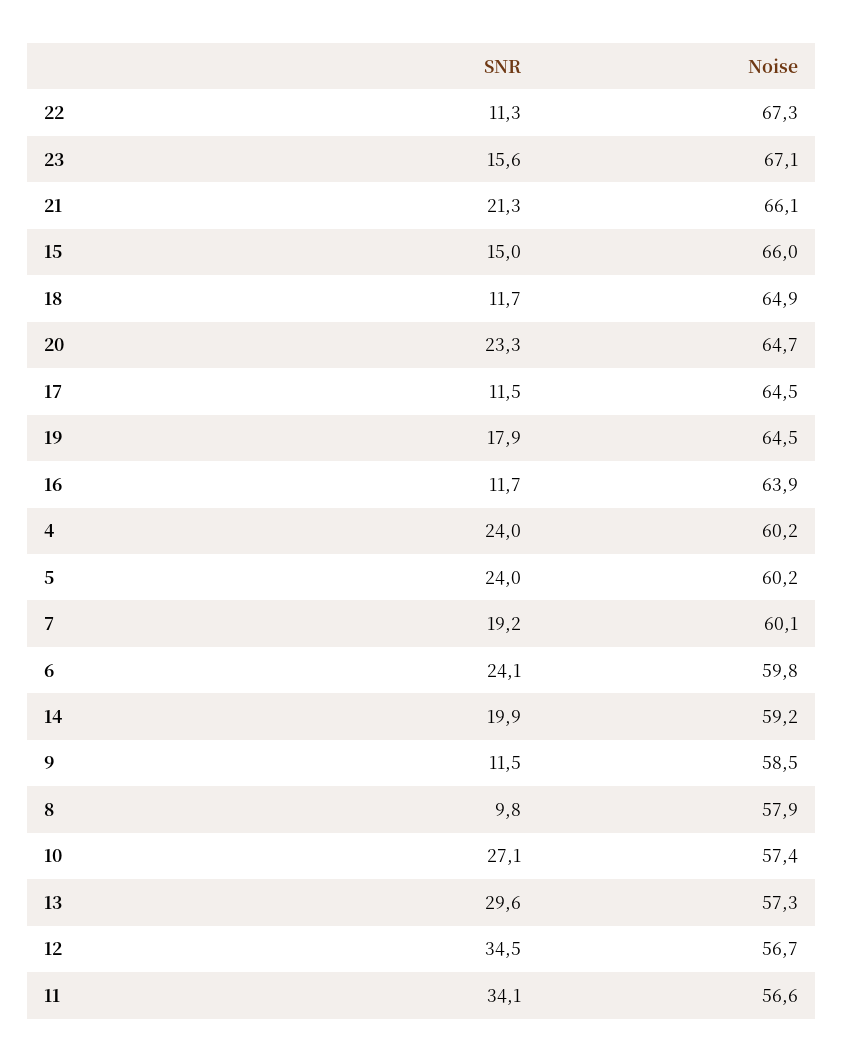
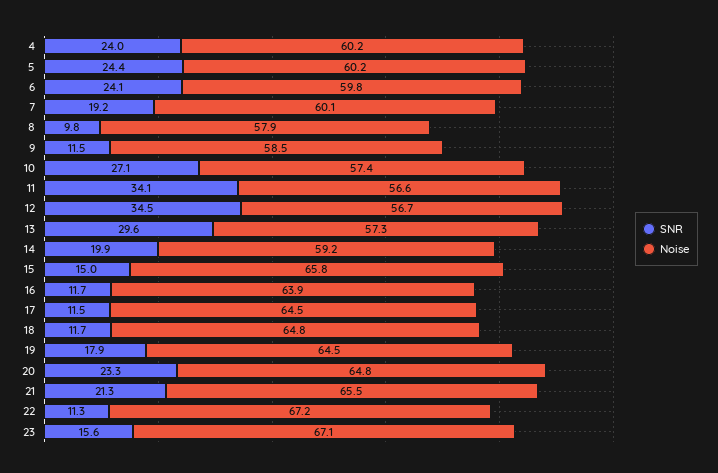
  {
    "SNR": {
      "22": 11.3,
      "23": 15.6,
      "21": 21.3,
      "15": 15,
      "18": 11.7,
      "20": 23.3,
      "17": 11.5,
      "19": 17.9,
      "16": 11.7,
      "4": 24,
-     "5": 24,
+     "5": 24.4,
      "7": 19.2,
      "6": 24.1,
      "14": 19.9,
      "9": 11.5,
      "8": 9.8,
      "10": 27.1,
      "13": 29.6,
      "12": 34.5,
      "11": 34.1
    },
    "Noise": {
-     "22": 67.3,
+     "22": 67.2,
      "23": 67.1,
-     "21": 66.1,
+     "21": 65.5,
-     "15": 66,
+     "15": 65.8,
-     "18": 64.9,
+     "18": 64.8,
-     "20": 64.7,
+     "20": 64.8,
      "17": 64.5,
      "19": 64.5,
      "16": 63.9,
      "4": 60.2,
      "5": 60.2,
      "7": 60.1,
      "6": 59.8,
      "14": 59.2,
      "9": 58.5,
      "8": 57.9,
      "10": 57.4,
      "13": 57.3,
      "12": 56.7,
      "11": 56.6
    }
  }

